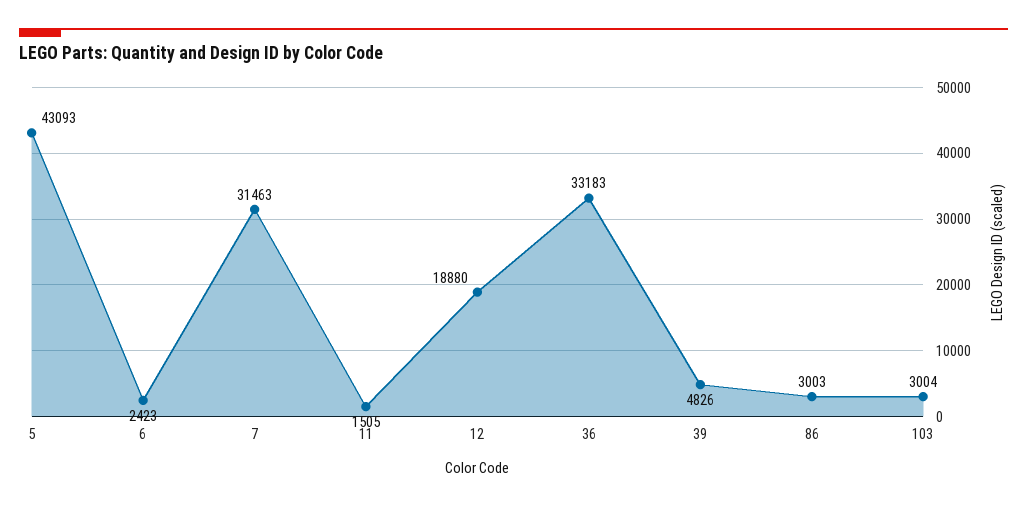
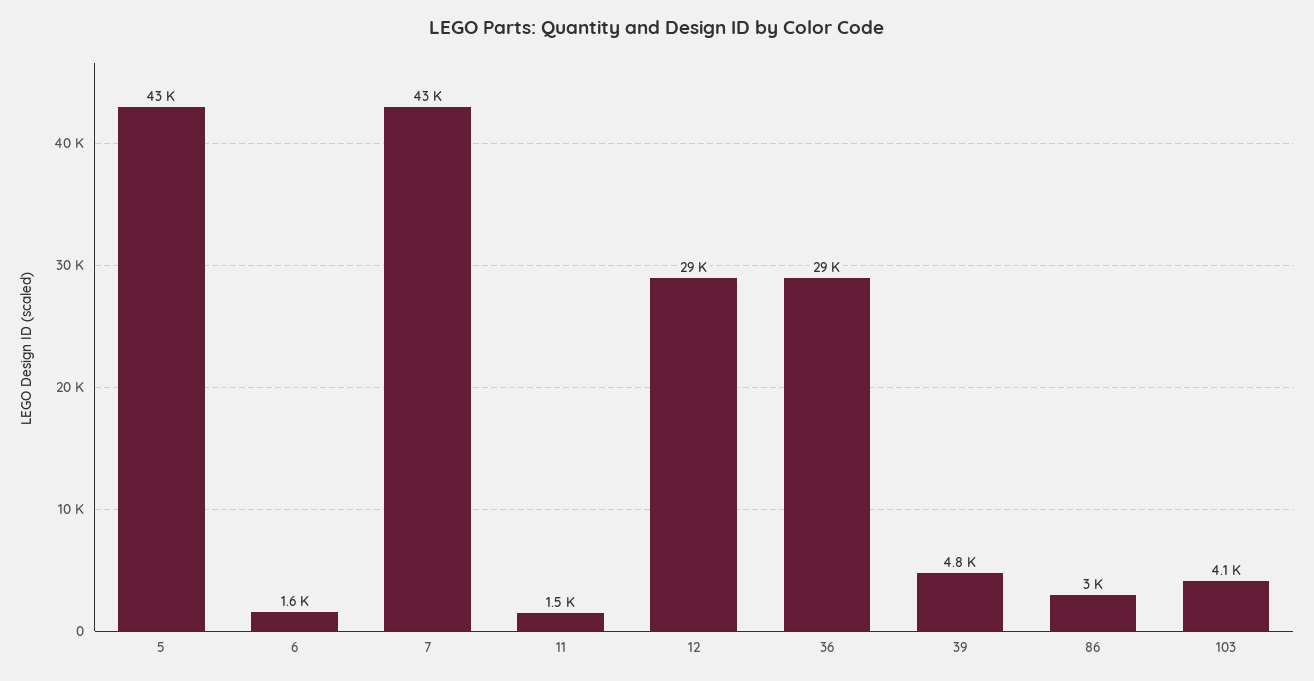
  {
    "5": 43093,
-   "6": 2423,
+   "6": 1600,
-   "7": 31463,
+   "7": 43000,
    "11": 1505,
-   "12": 18880,
+   "12": 29000,
-   "36": 33183,
+   "36": 29000,
    "39": 4826,
    "86": 3003,
-   "103": 3004
+   "103": 4100
  }

